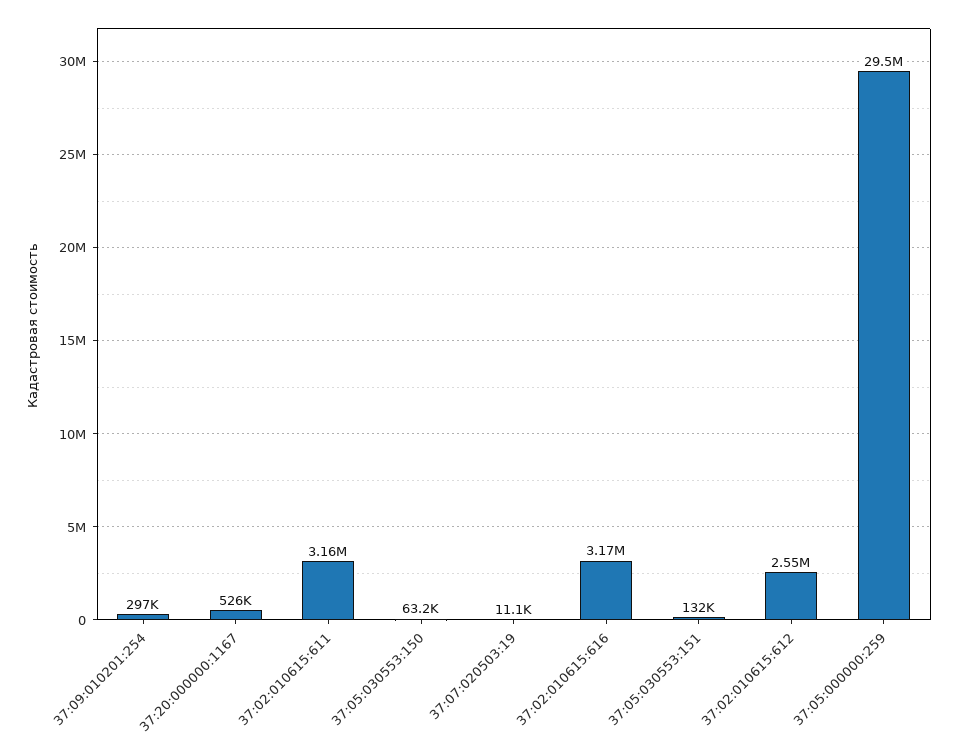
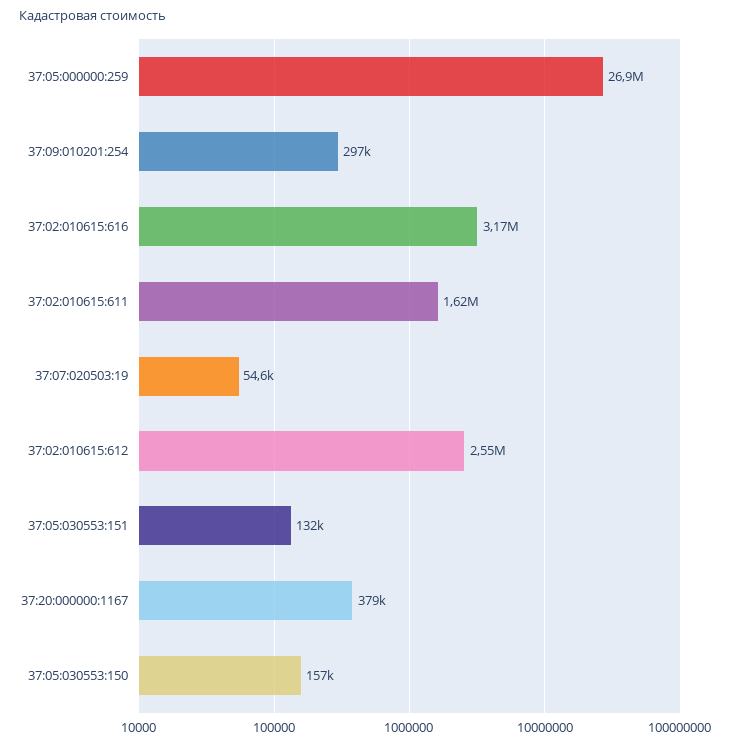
  {
    "37:09:010201:254": 297000,
-   "37:20:000000:1167": 526000,
+   "37:20:000000:1167": 379000,
-   "37:02:010615:611": 3160000,
+   "37:02:010615:611": 1620000,
-   "37:05:030553:150": 63200,
+   "37:05:030553:150": 157000,
-   "37:07:020503:19": 11100,
+   "37:07:020503:19": 54600,
    "37:02:010615:616": 3170000,
    "37:05:030553:151": 132000,
    "37:02:010615:612": 2550000,
-   "37:05:000000:259": 29500000
+   "37:05:000000:259": 26900000
  }

